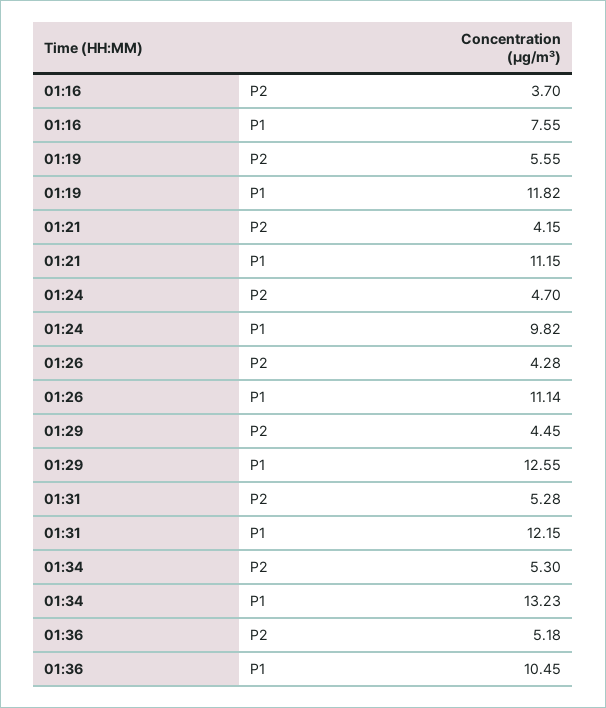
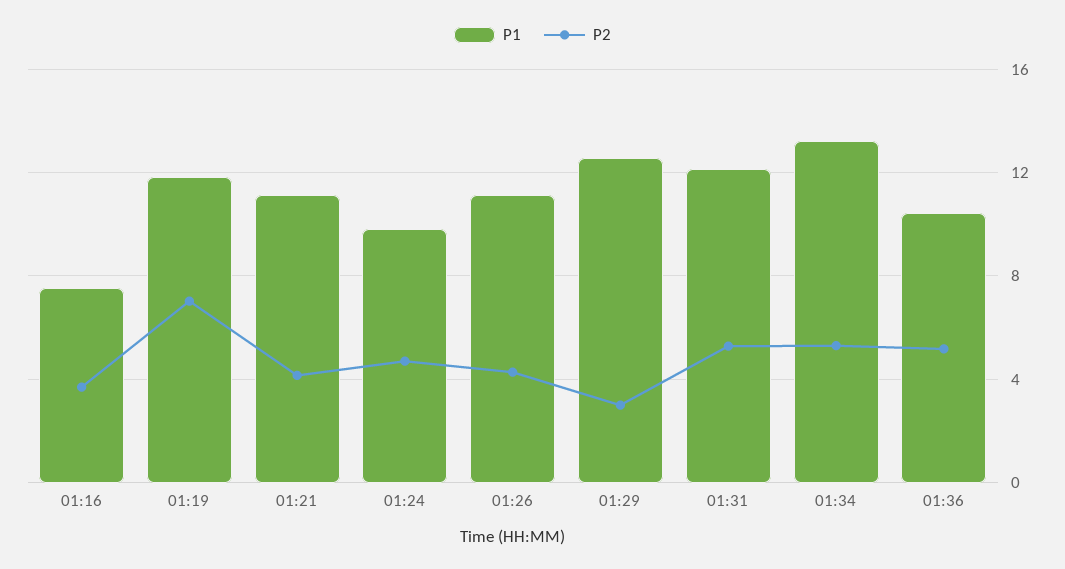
  {
    "P2": {
      "01:16": 3.7,
-     "01:19": 5.55,
+     "01:19": 7,
      "01:21": 4.15,
      "01:24": 4.7,
      "01:26": 4.28,
-     "01:29": 4.45,
+     "01:29": 3,
      "01:31": 5.28,
      "01:34": 5.3,
      "01:36": 5.18
    },
    "P1": {
      "01:16": 7.55,
      "01:19": 11.82,
      "01:21": 11.15,
      "01:24": 9.82,
      "01:26": 11.14,
      "01:29": 12.55,
      "01:31": 12.15,
      "01:34": 13.23,
      "01:36": 10.45
    }
  }

